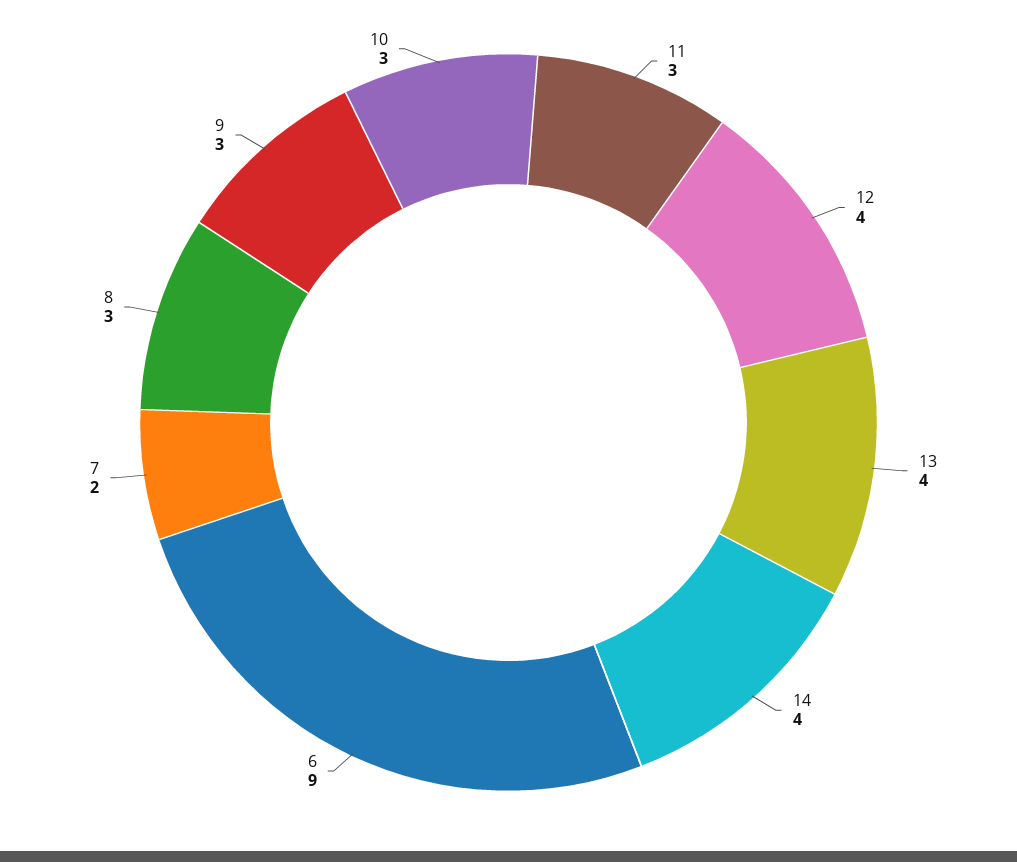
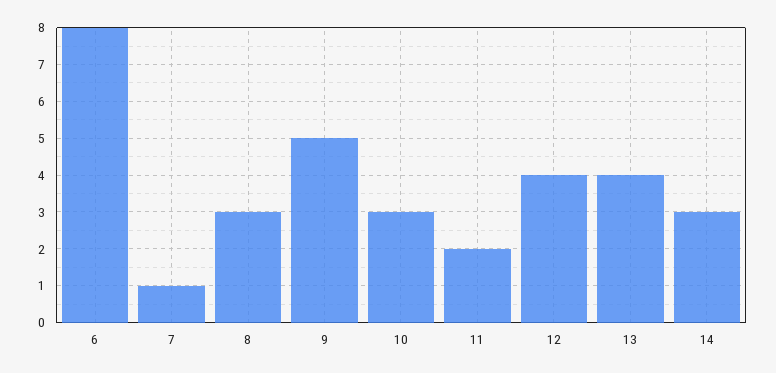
  {
-   "11": 3,
+   "11": 2,
    "12": 4,
    "13": 4,
-   "14": 4,
+   "14": 3,
-   "6": 9,
+   "6": 8,
-   "7": 2,
+   "7": 1,
    "8": 3,
-   "9": 3,
+   "9": 5,
    "10": 3
  }

